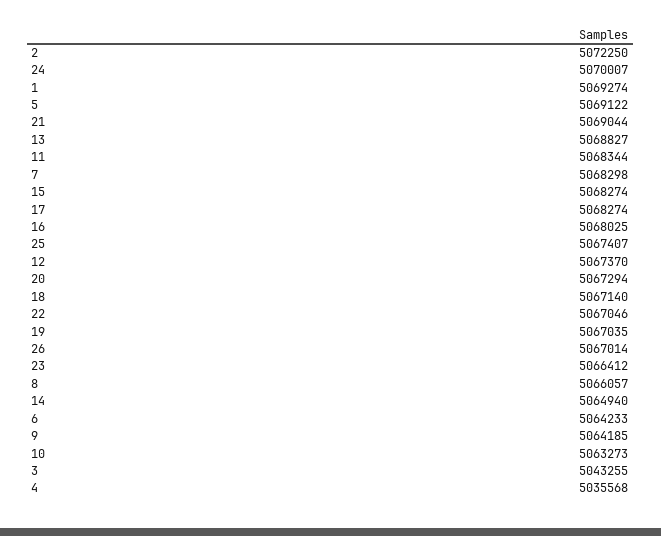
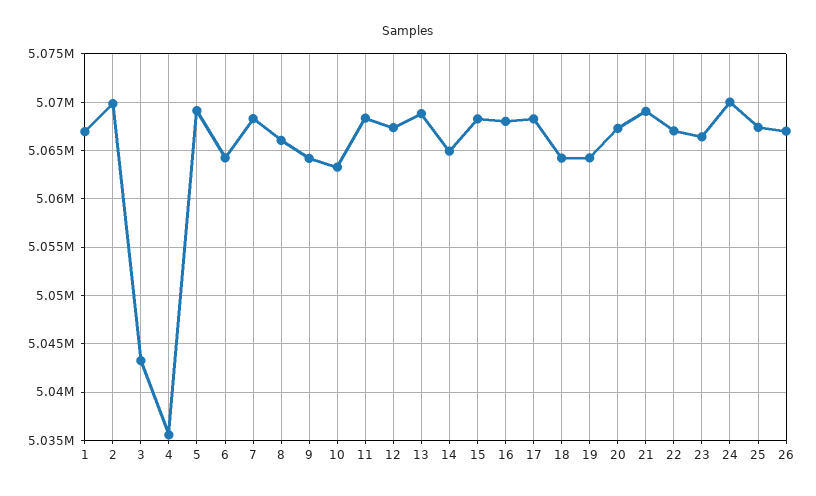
  {
-   "2": 5072250,
+   "2": 5070000,
    "24": 5070007,
-   "1": 5069274,
+   "1": 5067000,
    "5": 5069122,
    "21": 5069044,
    "13": 5068827,
    "11": 5068344,
    "7": 5068298,
    "15": 5068274,
    "17": 5068274,
    "16": 5068025,
    "25": 5067407,
    "12": 5067370,
    "20": 5067294,
-   "18": 5067140,
+   "18": 5064000,
    "22": 5067046,
-   "19": 5067035,
+   "19": 5064000,
    "26": 5067014,
    "23": 5066412,
    "8": 5066057,
    "14": 5064940,
    "6": 5064233,
    "9": 5064185,
    "10": 5063273,
    "3": 5043255,
    "4": 5035568
  }

